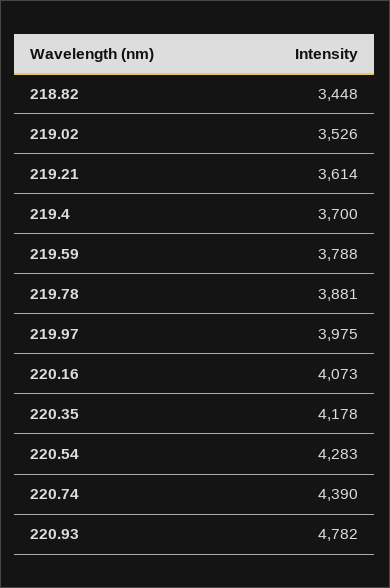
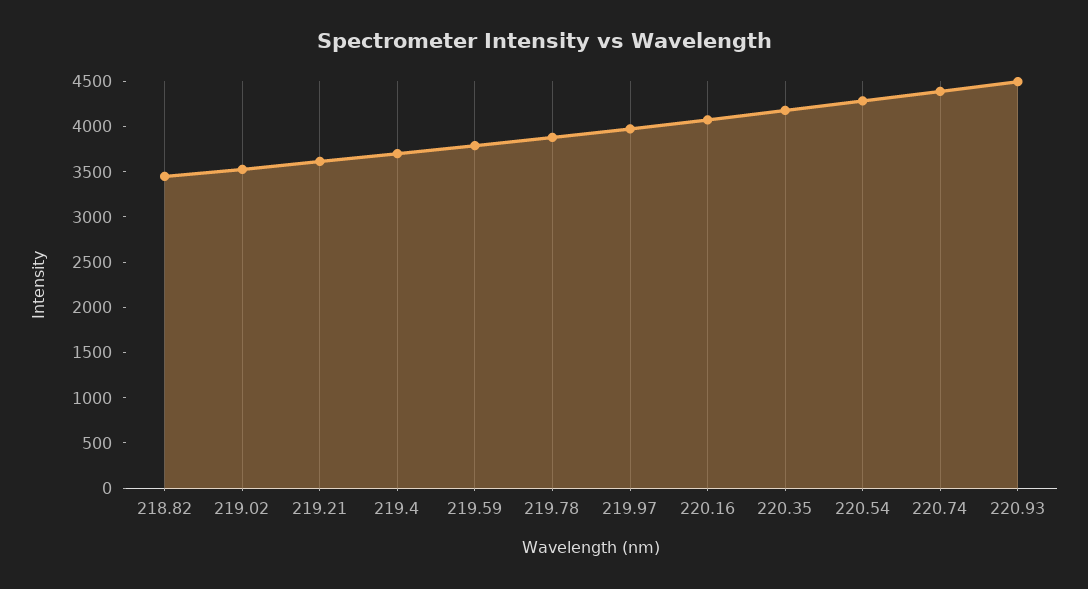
  {
    "218.82": 3448,
    "219.02": 3526,
    "219.21": 3614,
    "219.4": 3700,
    "219.59": 3788,
    "219.78": 3881,
    "219.97": 3975,
    "220.16": 4073,
    "220.35": 4178,
    "220.54": 4283,
    "220.74": 4390,
-   "220.93": 4782
+   "220.93": 4500
  }

